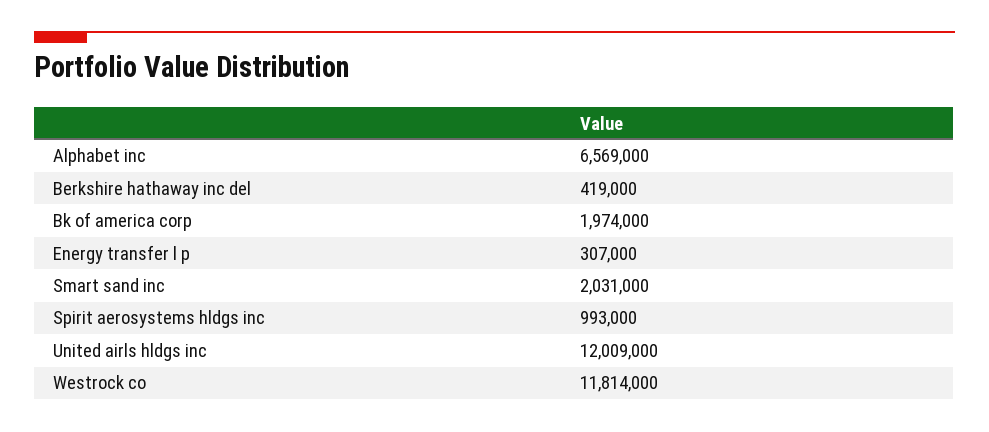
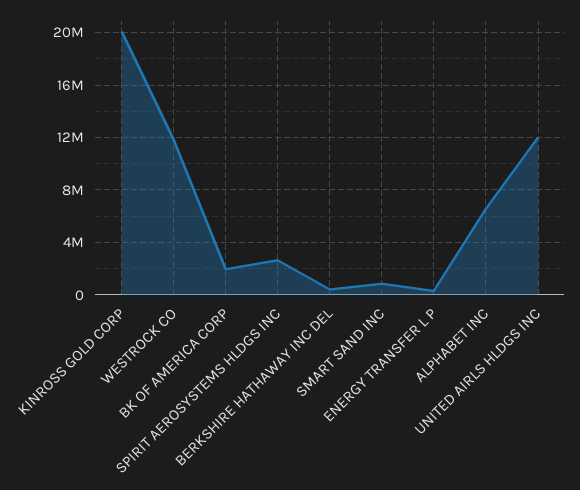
  {
    "Alphabet inc": 6569000,
    "Berkshire hathaway inc del": 419000,
    "Bk of america corp": 1974000,
    "Energy transfer l p": 307000,
-   "Smart sand inc": 2031000,
+   "Smart sand inc": 1000000,
-   "Spirit aerosystems hldgs inc": 993000,
+   "Spirit aerosystems hldgs inc": 2500000,
    "United airls hldgs inc": 12009000,
-   "Westrock co": 11814000
+   "Westrock co": 11814000,
+   "KINROSS GOLD CORP": 20000000
  }

